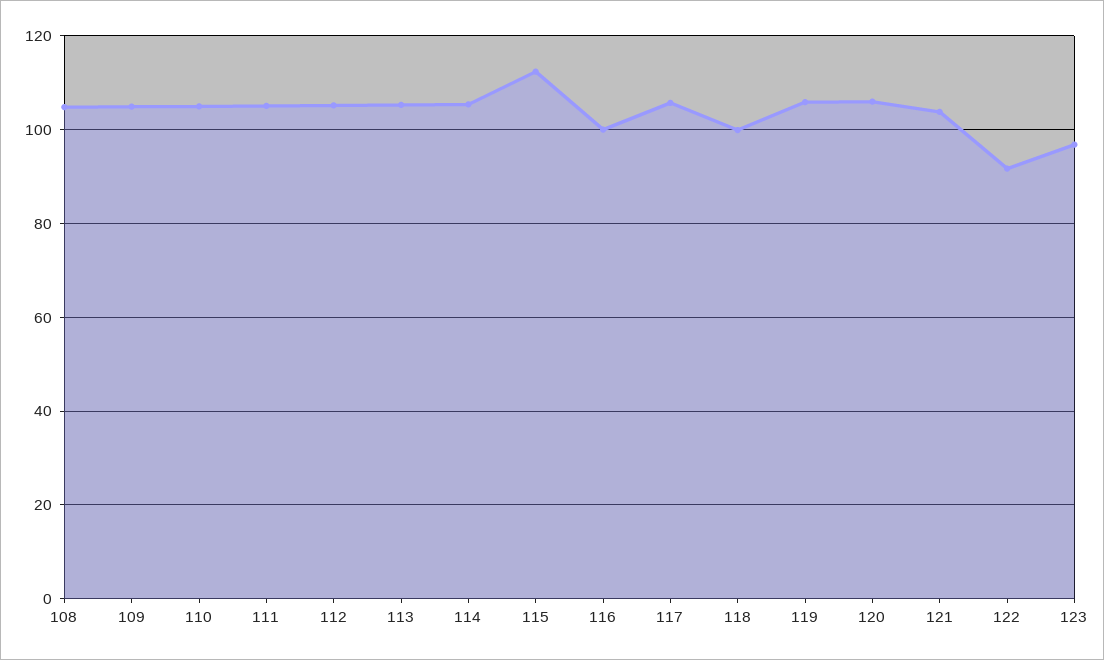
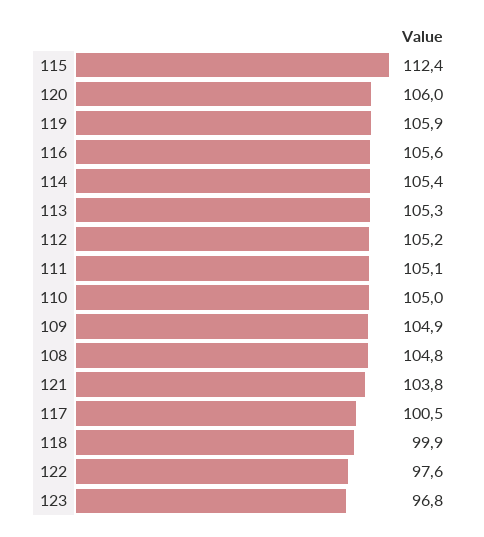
  {
    "108": 104.8,
    "109": 104.9,
    "110": 105,
    "111": 105.1,
    "112": 105.2,
    "113": 105.3,
    "114": 105.4,
    "115": 112.4,
-   "116": 100,
+   "116": 105.6,
-   "117": 106,
+   "117": 100.5,
    "118": 99.9,
    "119": 105.9,
    "120": 106,
    "121": 103.8,
-   "122": 92,
+   "122": 97.6,
    "123": 96.8
  }

